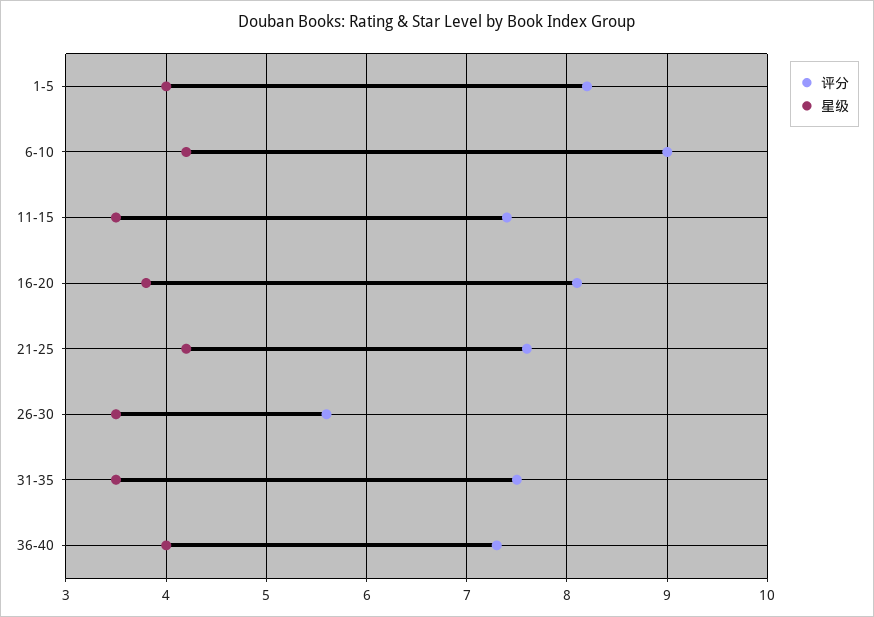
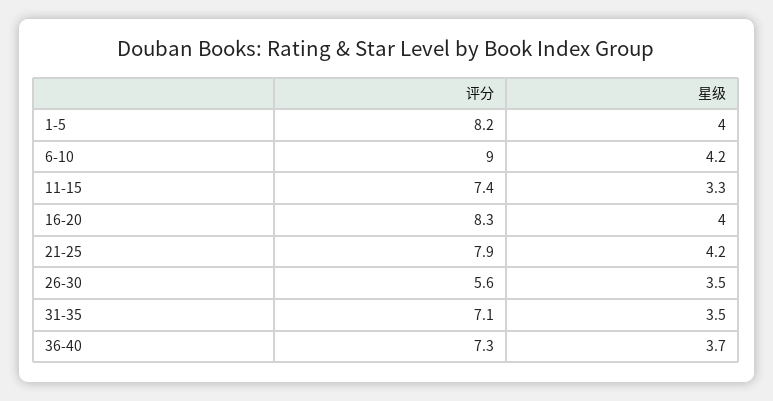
  {
    "评分": {
      "1-5": 8.2,
      "6-10": 9,
      "11-15": 7.4,
-     "16-20": 8.1,
+     "16-20": 8.3,
-     "21-25": 7.6,
+     "21-25": 7.9,
      "26-30": 5.6,
-     "31-35": 7.5,
+     "31-35": 7.1,
      "36-40": 7.3
    },
    "星级": {
      "1-5": 4,
      "6-10": 4.2,
-     "11-15": 3.5,
+     "11-15": 3.3,
-     "16-20": 3.8,
+     "16-20": 4,
      "21-25": 4.2,
      "26-30": 3.5,
      "31-35": 3.5,
-     "36-40": 4
+     "36-40": 3.7
    }
  }

